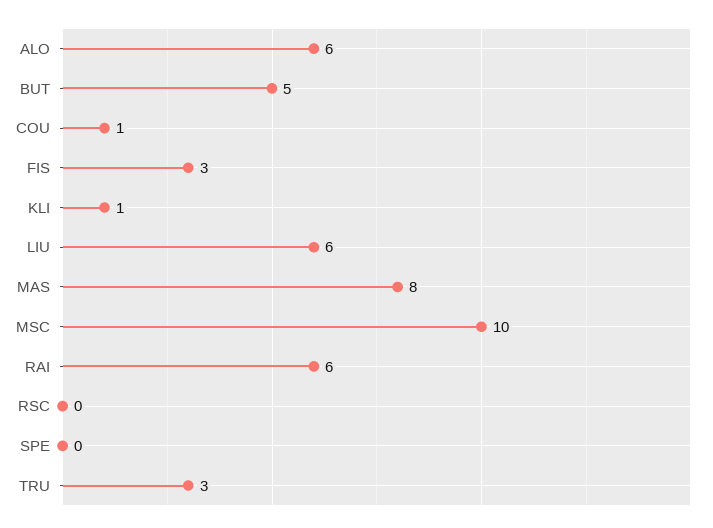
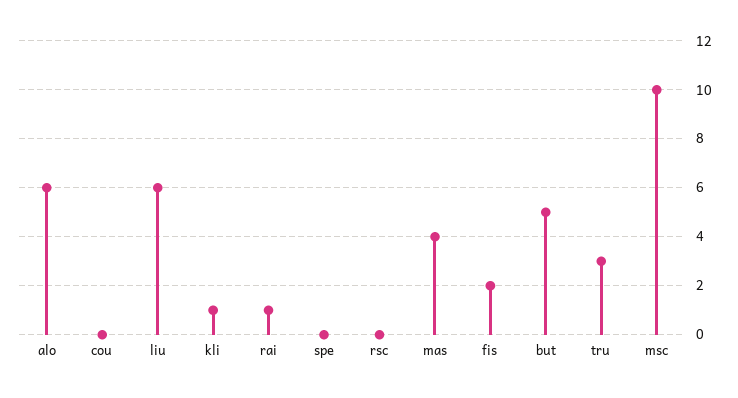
  {
    "ALO": 6,
    "BUT": 5,
-   "COU": 1,
+   "COU": 0,
-   "FIS": 3,
+   "FIS": 2,
    "KLI": 1,
    "LIU": 6,
-   "MAS": 8,
+   "MAS": 4,
    "MSC": 10,
-   "RAI": 6,
+   "RAI": 1,
    "RSC": 0,
    "SPE": 0,
    "TRU": 3
  }

